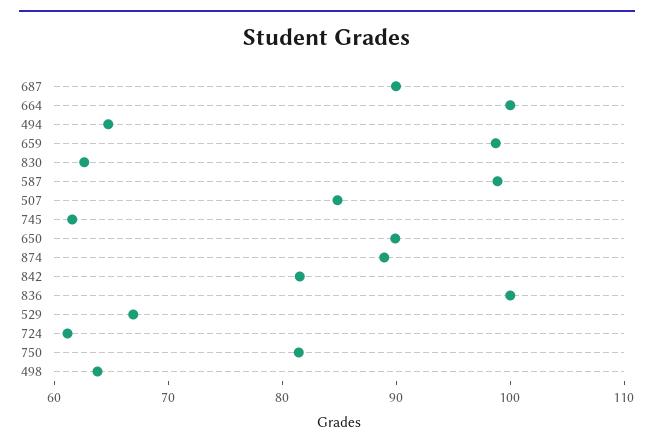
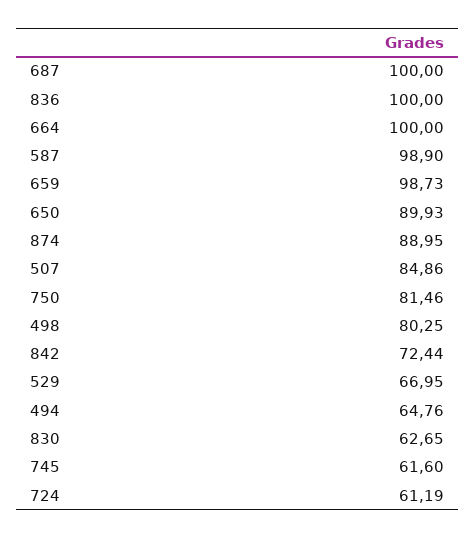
  {
-   "687": 90,
+   "687": 100,
    "664": 100,
    "494": 64.76,
    "659": 98.73,
    "830": 62.65,
    "587": 98.9,
    "507": 84.86,
    "745": 61.6,
    "650": 89.93,
    "874": 88.95,
-   "842": 82,
+   "842": 72.44,
    "836": 100,
    "529": 66.95,
    "724": 61.19,
    "750": 81.46,
-   "498": 64
+   "498": 80.25
  }

